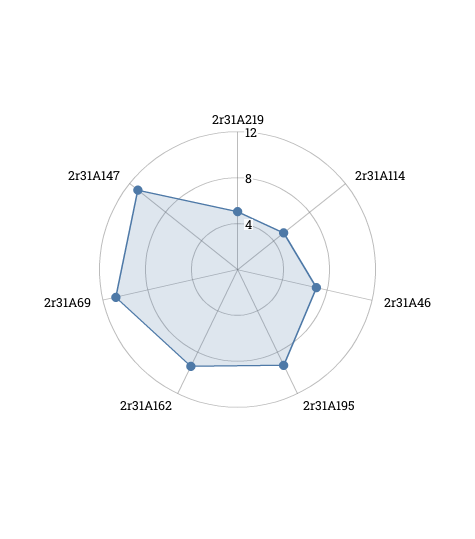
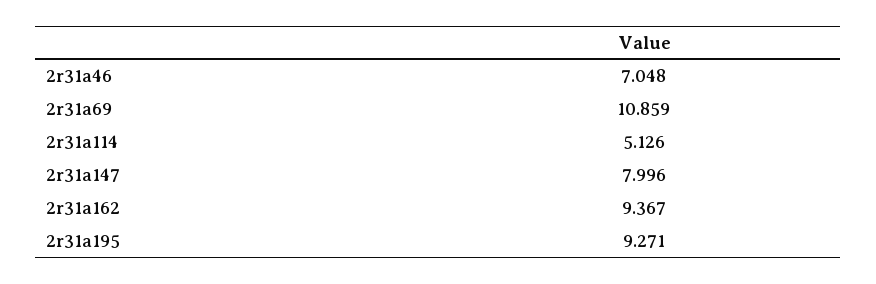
  {
-   "2r31A219": 5,
    "2r31A114": 5.126,
    "2r31A46": 7.048,
    "2r31A195": 9.271,
    "2r31A162": 9.367,
    "2r31A69": 10.859,
-   "2r31A147": 11
+   "2r31A147": 7.996
  }

